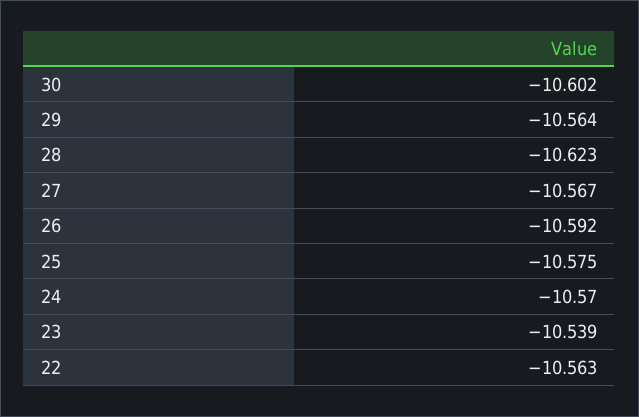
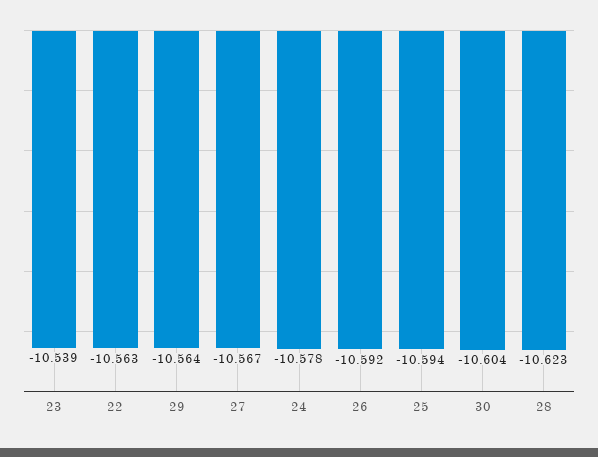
  {
-   "30": -10.602,
+   "30": -10.604,
    "29": -10.564,
    "28": -10.623,
    "27": -10.567,
    "26": -10.592,
-   "25": -10.575,
+   "25": -10.594,
-   "24": -10.57,
+   "24": -10.578,
    "23": -10.539,
    "22": -10.563
  }

